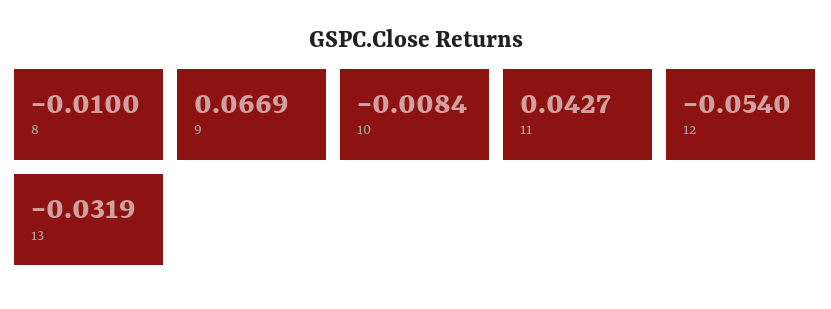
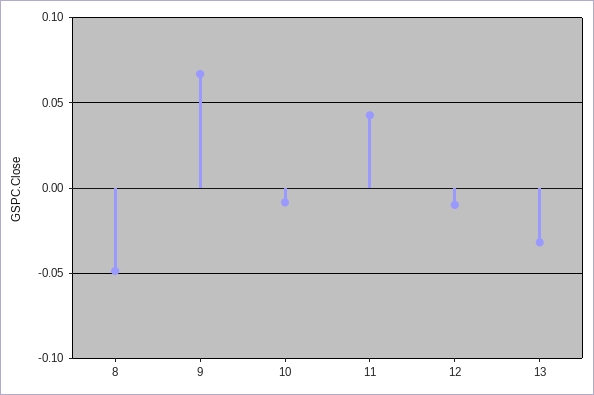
  {
-   "8": -0.01,
+   "8": -0.05,
    "9": 0.0669,
    "10": -0.0084,
    "11": 0.0427,
-   "12": -0.054,
+   "12": -0.01,
    "13": -0.0319
  }

